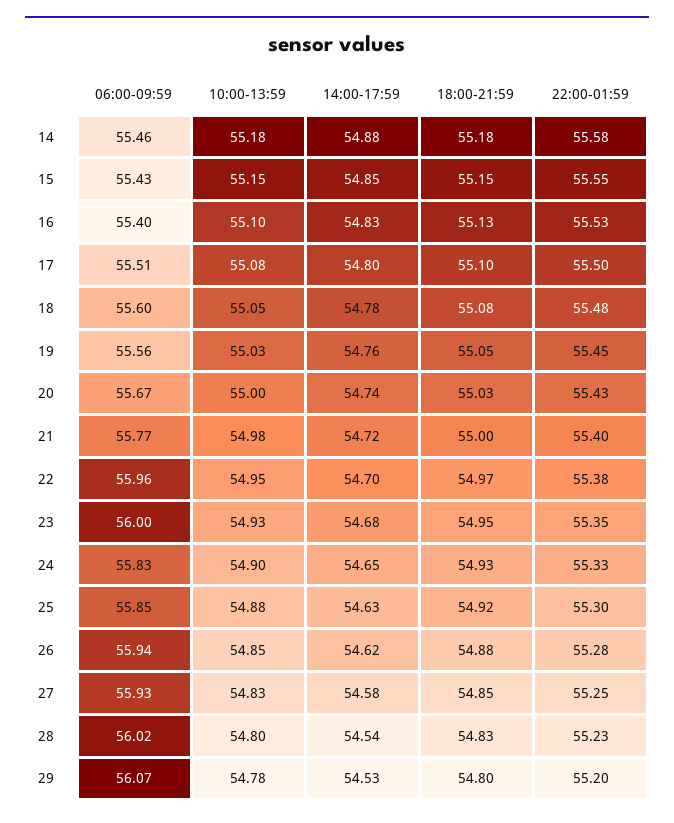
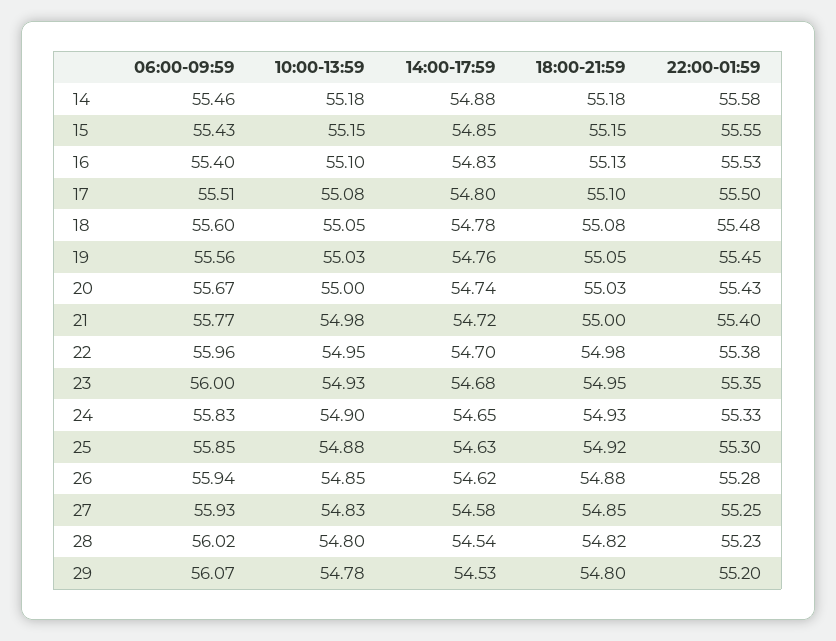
  {
    "06:00-09:59": {
      "14": 55.46,
      "15": 55.43,
      "16": 55.4,
      "17": 55.51,
      "18": 55.6,
      "19": 55.56,
      "20": 55.67,
      "21": 55.77,
      "22": 55.96,
      "23": 56,
      "24": 55.83,
      "25": 55.85,
      "26": 55.94,
      "27": 55.93,
      "28": 56.02,
      "29": 56.07
    },
    "10:00-13:59": {
      "14": 55.18,
      "15": 55.15,
      "16": 55.1,
      "17": 55.08,
      "18": 55.05,
      "19": 55.03,
      "20": 55,
      "21": 54.98,
      "22": 54.95,
      "23": 54.93,
      "24": 54.9,
      "25": 54.88,
      "26": 54.85,
      "27": 54.83,
      "28": 54.8,
      "29": 54.78
    },
    "14:00-17:59": {
      "14": 54.88,
      "15": 54.85,
      "16": 54.83,
      "17": 54.8,
      "18": 54.78,
      "19": 54.76,
      "20": 54.74,
      "21": 54.72,
      "22": 54.7,
      "23": 54.68,
      "24": 54.65,
      "25": 54.63,
      "26": 54.62,
      "27": 54.58,
      "28": 54.54,
      "29": 54.53
    },
    "18:00-21:59": {
      "14": 55.18,
      "15": 55.15,
      "16": 55.13,
      "17": 55.1,
      "18": 55.08,
      "19": 55.05,
      "20": 55.03,
      "21": 55,
-     "22": 54.97,
+     "22": 54.98,
      "23": 54.95,
      "24": 54.93,
      "25": 54.92,
      "26": 54.88,
      "27": 54.85,
-     "28": 54.83,
+     "28": 54.82,
      "29": 54.8
    },
    "22:00-01:59": {
      "14": 55.58,
      "15": 55.55,
      "16": 55.53,
      "17": 55.5,
      "18": 55.48,
      "19": 55.45,
      "20": 55.43,
      "21": 55.4,
      "22": 55.38,
      "23": 55.35,
      "24": 55.33,
      "25": 55.3,
      "26": 55.28,
      "27": 55.25,
      "28": 55.23,
      "29": 55.2
    }
  }

